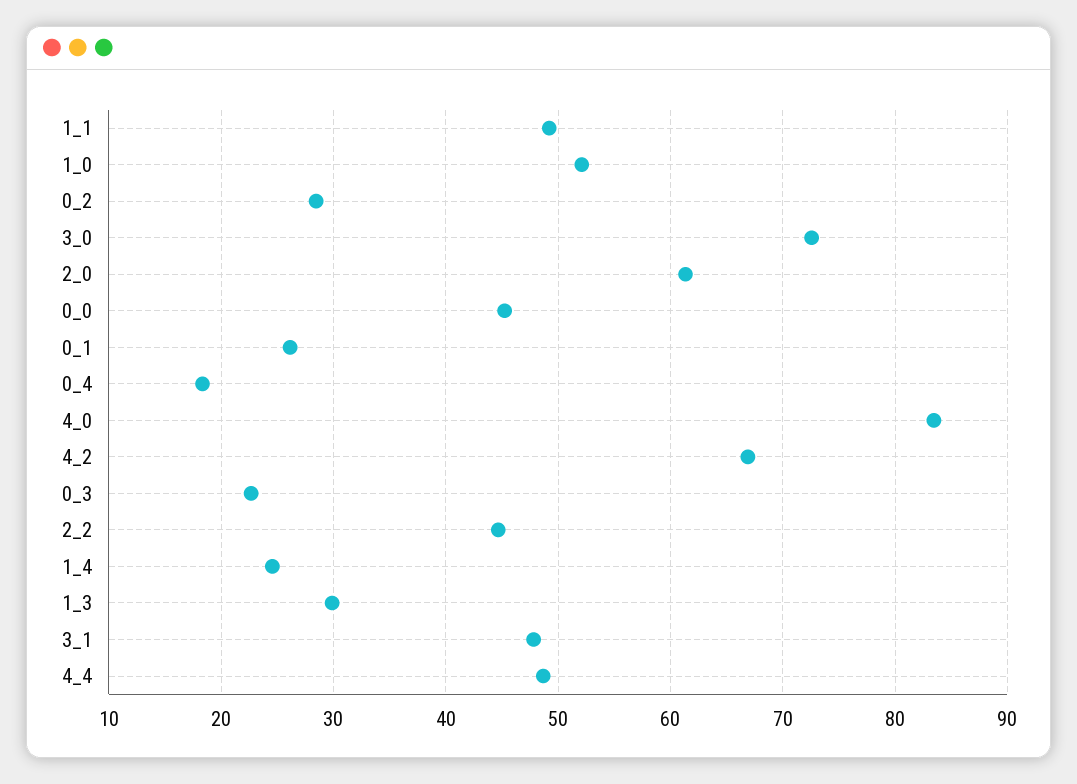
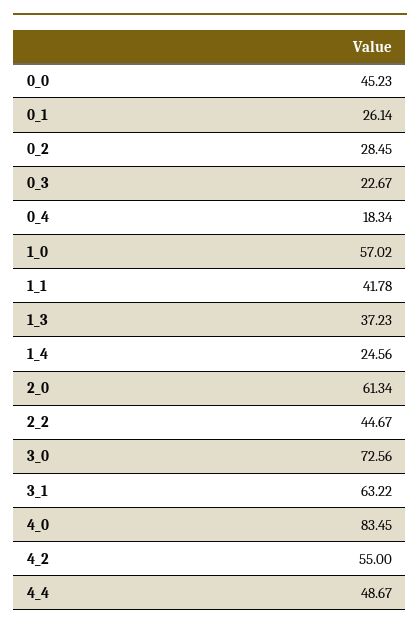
  {
-   "1_1": 49,
+   "1_1": 41.78,
-   "1_0": 52,
+   "1_0": 57.02,
    "0_2": 28.45,
    "3_0": 72.56,
    "2_0": 61.34,
    "0_0": 45.23,
    "0_1": 26.14,
    "0_4": 18.34,
    "4_0": 83.45,
-   "4_2": 67,
+   "4_2": 55,
    "0_3": 22.67,
    "2_2": 44.67,
    "1_4": 24.56,
-   "1_3": 30,
+   "1_3": 37.23,
-   "3_1": 48,
+   "3_1": 63.22,
    "4_4": 48.67
  }

